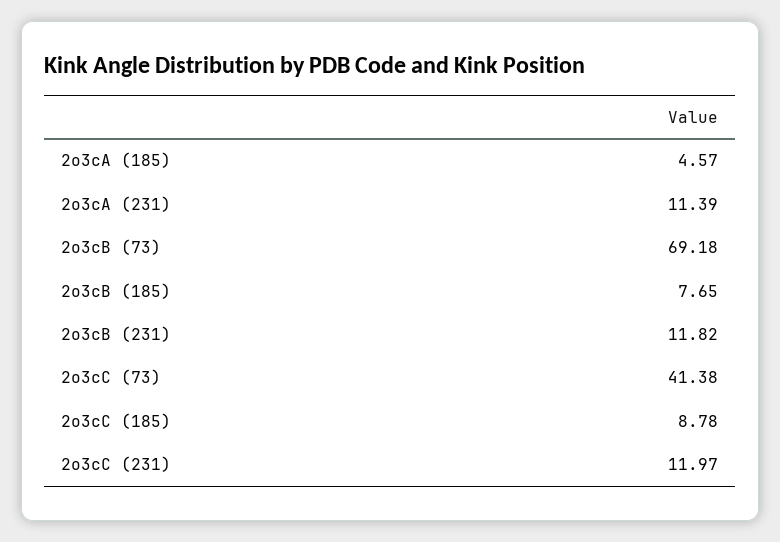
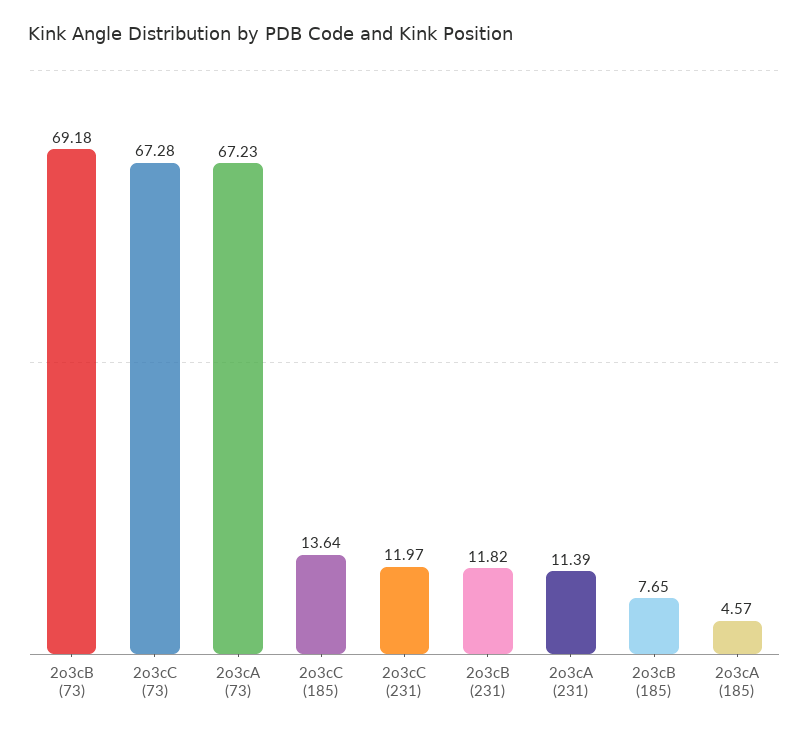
  {
    "2o3cA (185)": 4.57,
    "2o3cA (231)": 11.39,
    "2o3cB (73)": 69.18,
    "2o3cB (185)": 7.65,
    "2o3cB (231)": 11.82,
-   "2o3cC (73)": 41.38,
+   "2o3cC (73)": 67.28,
-   "2o3cC (185)": 8.78,
+   "2o3cC (185)": 13.64,
-   "2o3cC (231)": 11.97
+   "2o3cC (231)": 11.97,
+   "2o3cA (73)": 67.23
  }

